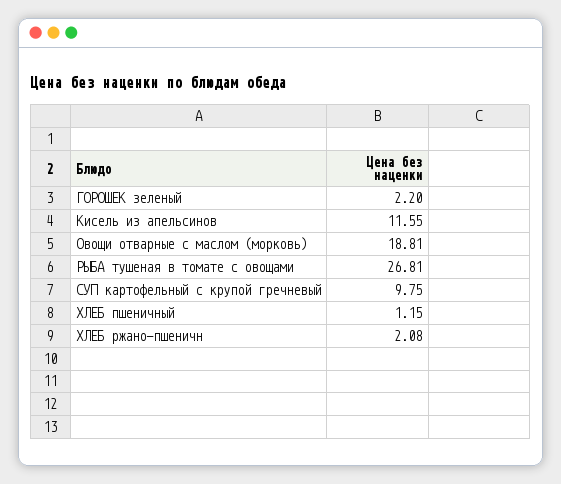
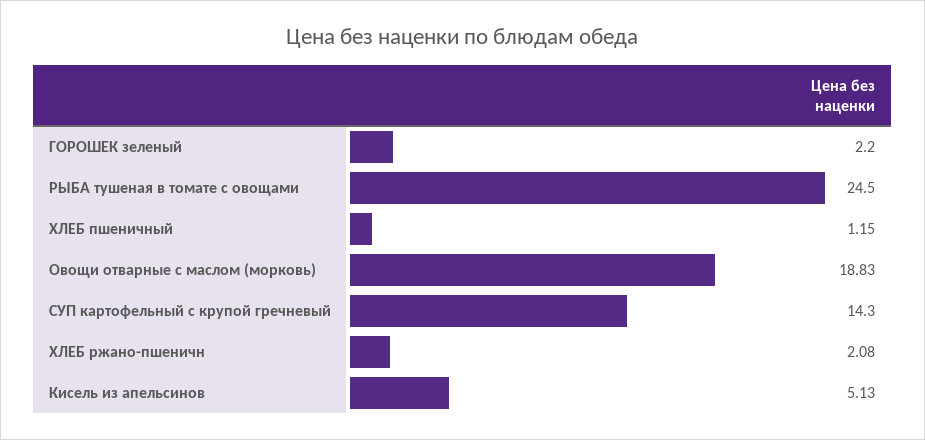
  {
    "ГОРОШЕК зеленый": 2.2,
-   "Кисель из апельсинов": 11.55,
+   "Кисель из апельсинов": 5.13,
-   "Овощи отварные с маслом (морковь)": 18.81,
+   "Овощи отварные с маслом (морковь)": 18.83,
-   "РЫБА тушеная в томате с овощами": 26.81,
+   "РЫБА тушеная в томате с овощами": 24.5,
-   "СУП картофельный с крупой гречневый": 9.75,
+   "СУП картофельный с крупой гречневый": 14.3,
    "ХЛЕБ пшеничный": 1.15,
    "ХЛЕБ ржано-пшеничн": 2.08
  }

